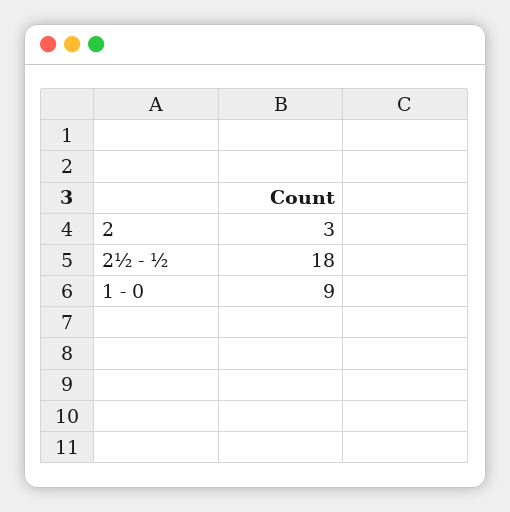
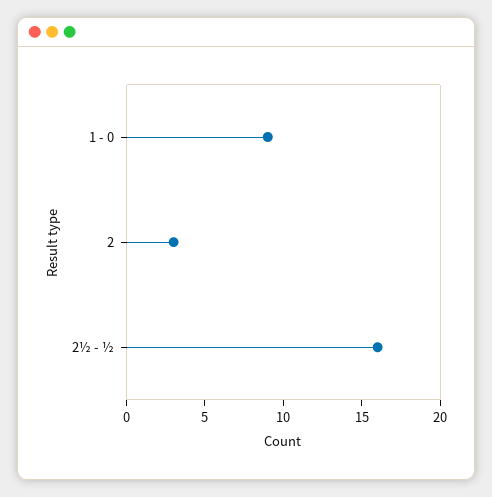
  {
    "2": 3,
-   "2½ - ½": 18,
+   "2½ - ½": 16,
    "1 - 0": 9
  }

